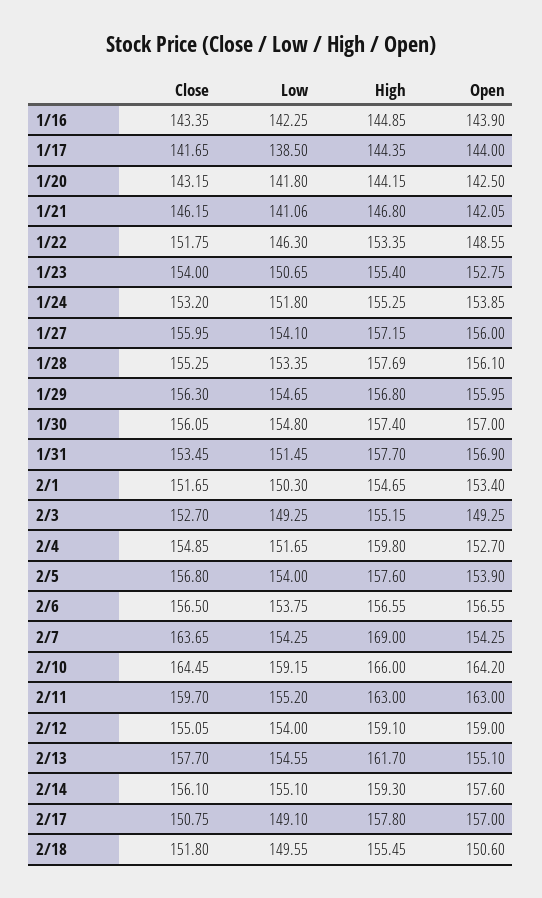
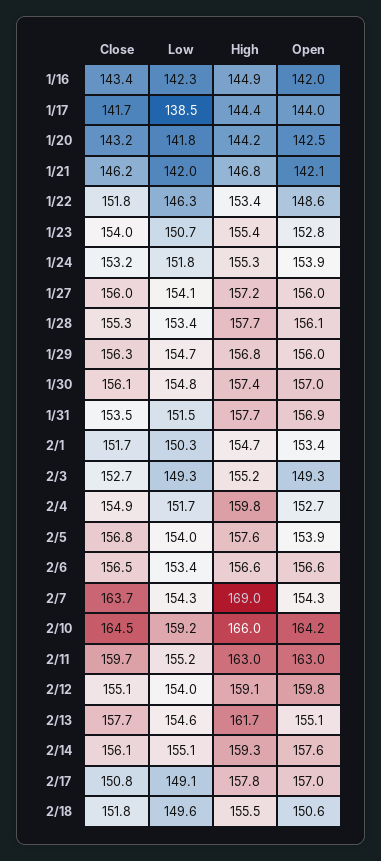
  {
    "Close": {
      "1/16": 143.35,
      "1/17": 141.65,
      "1/20": 143.15,
      "1/21": 146.15,
      "1/22": 151.75,
      "1/23": 154,
      "1/24": 153.2,
      "1/27": 155.95,
      "1/28": 155.25,
      "1/29": 156.3,
      "1/30": 156.05,
      "1/31": 153.45,
      "2/1": 151.65,
      "2/3": 152.7,
      "2/4": 154.85,
      "2/5": 156.8,
      "2/6": 156.5,
      "2/7": 163.65,
      "2/10": 164.45,
      "2/11": 159.7,
      "2/12": 155.05,
      "2/13": 157.7,
      "2/14": 156.1,
      "2/17": 150.75,
      "2/18": 151.8
    },
    "Low": {
      "1/16": 142.25,
      "1/17": 138.5,
      "1/20": 141.8,
-     "1/21": 141.06,
+     "1/21": 142,
      "1/22": 146.3,
      "1/23": 150.65,
      "1/24": 151.8,
      "1/27": 154.1,
      "1/28": 153.35,
      "1/29": 154.65,
      "1/30": 154.8,
      "1/31": 151.45,
      "2/1": 150.3,
      "2/3": 149.25,
      "2/4": 151.65,
      "2/5": 154,
-     "2/6": 153.75,
+     "2/6": 153.4,
      "2/7": 154.25,
      "2/10": 159.15,
      "2/11": 155.2,
      "2/12": 154,
      "2/13": 154.55,
      "2/14": 155.1,
      "2/17": 149.1,
      "2/18": 149.55
    },
    "High": {
      "1/16": 144.85,
      "1/17": 144.35,
      "1/20": 144.15,
      "1/21": 146.8,
      "1/22": 153.35,
      "1/23": 155.4,
      "1/24": 155.25,
      "1/27": 157.15,
      "1/28": 157.69,
      "1/29": 156.8,
      "1/30": 157.4,
      "1/31": 157.7,
      "2/1": 154.65,
      "2/3": 155.15,
      "2/4": 159.8,
      "2/5": 157.6,
      "2/6": 156.55,
      "2/7": 169,
      "2/10": 166,
      "2/11": 163,
      "2/12": 159.1,
      "2/13": 161.7,
      "2/14": 159.3,
      "2/17": 157.8,
      "2/18": 155.45
    },
    "Open": {
-     "1/16": 143.9,
+     "1/16": 142,
      "1/17": 144,
      "1/20": 142.5,
      "1/21": 142.05,
      "1/22": 148.55,
      "1/23": 152.75,
      "1/24": 153.85,
      "1/27": 156,
      "1/28": 156.1,
      "1/29": 155.95,
      "1/30": 157,
      "1/31": 156.9,
      "2/1": 153.4,
      "2/3": 149.25,
      "2/4": 152.7,
      "2/5": 153.9,
      "2/6": 156.55,
      "2/7": 154.25,
      "2/10": 164.2,
      "2/11": 163,
-     "2/12": 159,
+     "2/12": 159.8,
      "2/13": 155.1,
      "2/14": 157.6,
      "2/17": 157,
      "2/18": 150.6
    }
  }

